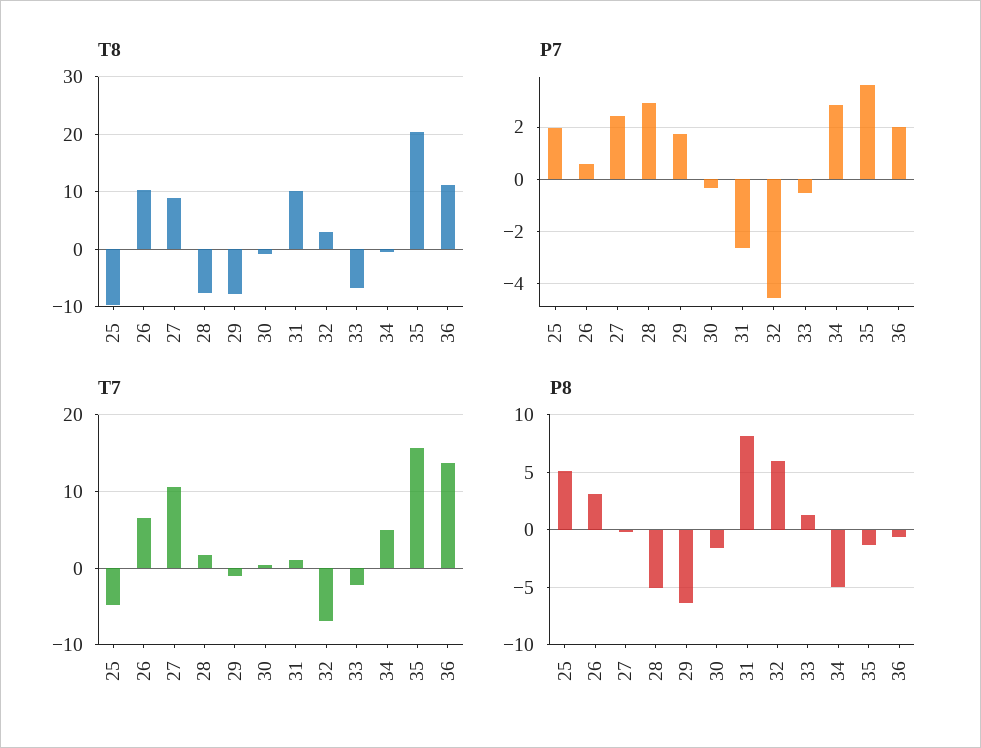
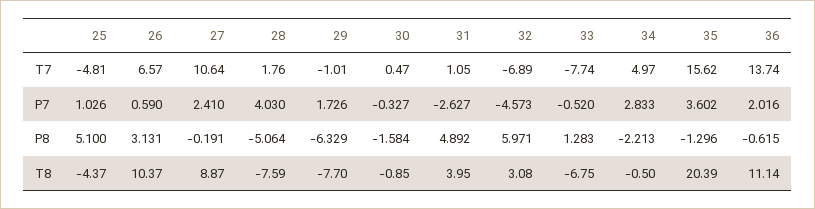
  {
    "T8": {
-     "25": -10,
+     "25": -4.37,
      "26": 10.37,
      "27": 8.87,
      "28": -7.59,
      "29": -7.7,
      "30": -0.85,
-     "31": 10,
+     "31": 3.95,
      "32": 3.08,
      "33": -6.75,
      "34": -0.5,
      "35": 20.39,
      "36": 11.14
    },
    "P7": {
-     "25": 2,
+     "25": 1.026,
      "26": 0.59,
      "27": 2.41,
-     "28": 3,
+     "28": 4.03,
      "29": 1.726,
      "30": -0.327,
      "31": -2.627,
      "32": -4.573,
      "33": -0.52,
      "34": 2.833,
      "35": 3.602,
      "36": 2.016
    },
    "T7": {
      "25": -4.81,
      "26": 6.57,
      "27": 10.64,
      "28": 1.76,
      "29": -1.01,
      "30": 0.47,
      "31": 1.05,
      "32": -6.89,
-     "33": -2,
+     "33": -7.74,
      "34": 4.97,
      "35": 15.62,
      "36": 13.74
    },
    "P8": {
      "25": 5.1,
      "26": 3.131,
      "27": -0.191,
      "28": -5.064,
      "29": -6.329,
      "30": -1.584,
-     "31": 8,
+     "31": 4.892,
      "32": 5.971,
      "33": 1.283,
-     "34": -5,
+     "34": -2.213,
      "35": -1.296,
      "36": -0.615
    }
  }

